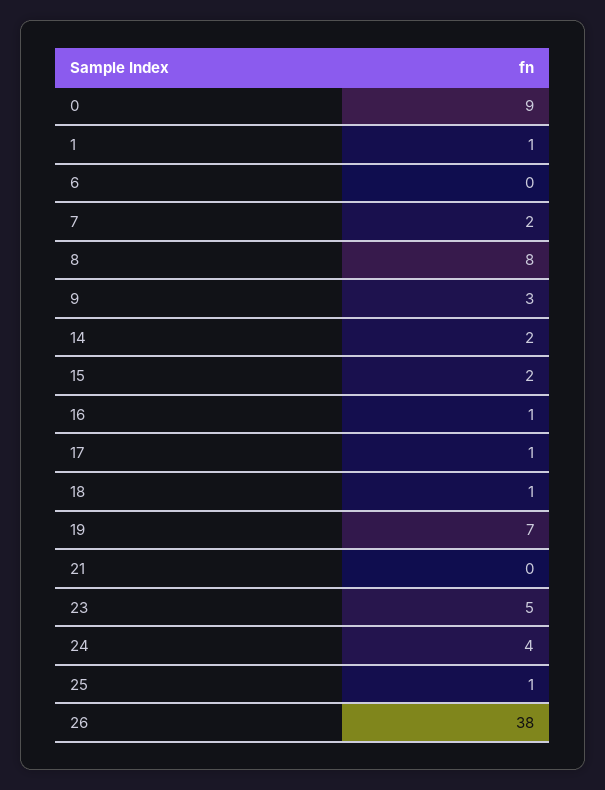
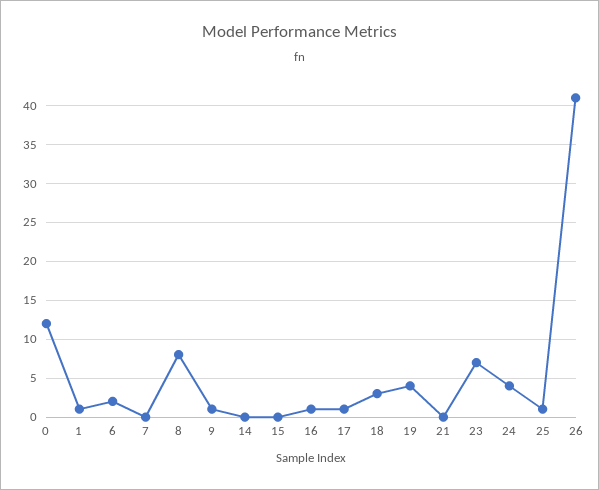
  {
-   "0": 9,
+   "0": 12,
    "1": 1,
-   "6": 0,
+   "6": 2,
-   "7": 2,
+   "7": 0,
    "8": 8,
-   "9": 3,
+   "9": 1,
-   "14": 2,
+   "14": 0,
-   "15": 2,
+   "15": 0,
    "16": 1,
    "17": 1,
-   "18": 1,
+   "18": 3,
-   "19": 7,
+   "19": 4,
    "21": 0,
-   "23": 5,
+   "23": 7,
    "24": 4,
    "25": 1,
-   "26": 38
+   "26": 41
  }

